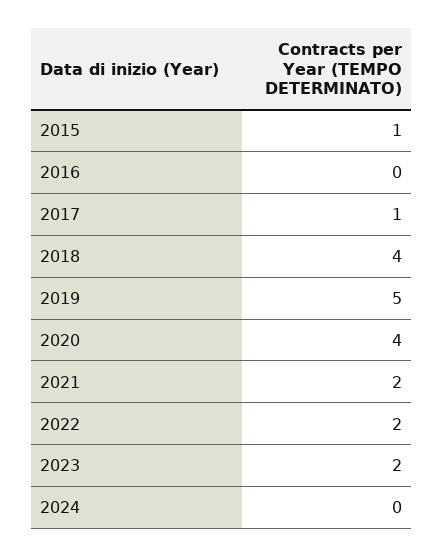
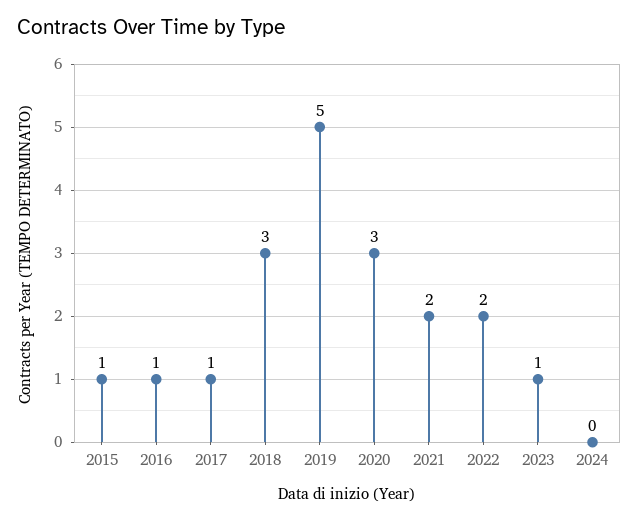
  {
    "2015": 1,
-   "2016": 0,
+   "2016": 1,
    "2017": 1,
-   "2018": 4,
+   "2018": 3,
    "2019": 5,
-   "2020": 4,
+   "2020": 3,
    "2021": 2,
    "2022": 2,
-   "2023": 2,
+   "2023": 1,
    "2024": 0
  }

